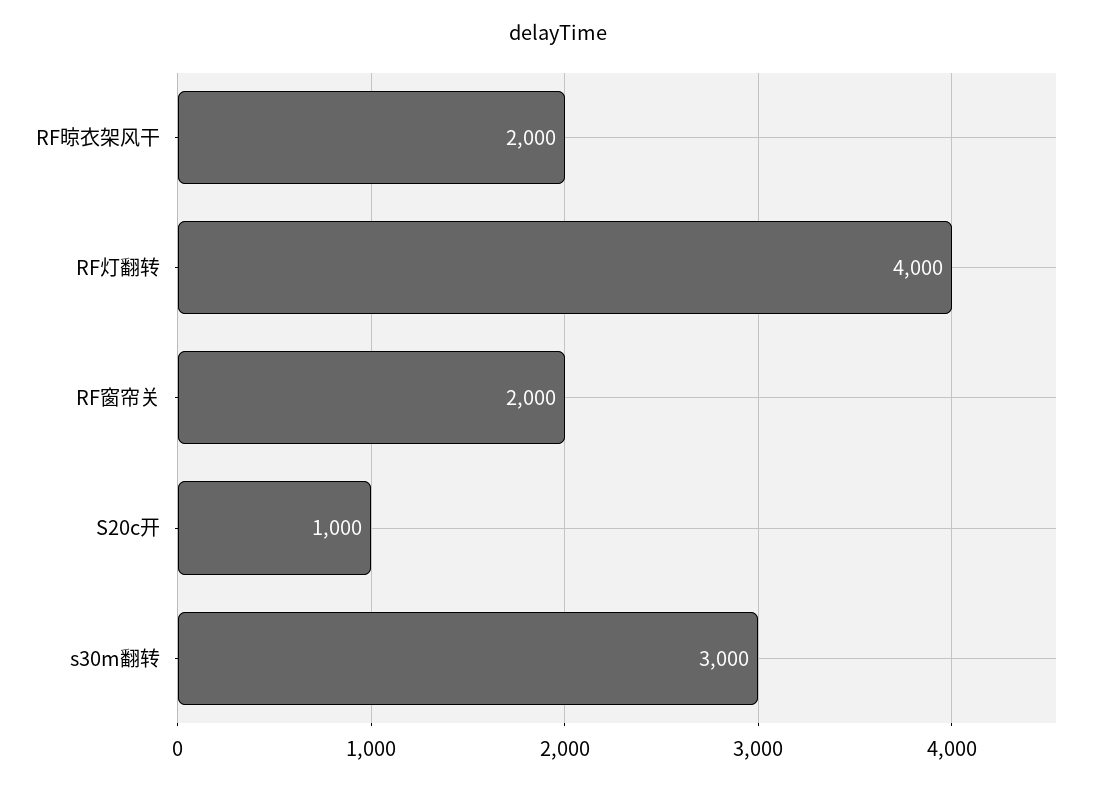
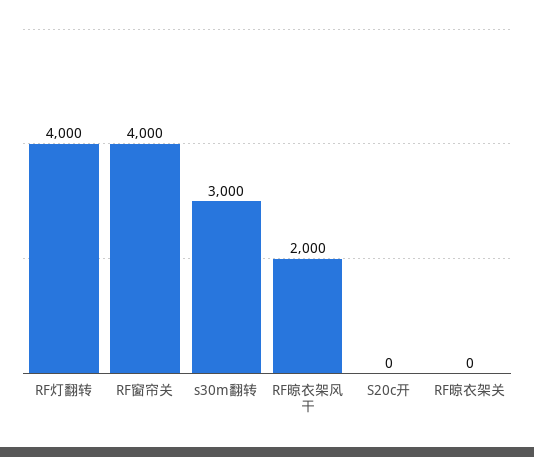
  {
    "RF晾衣架风干": 2000,
    "RF灯翻转": 4000,
-   "RF窗帘关": 2000,
+   "RF窗帘关": 4000,
-   "S20c开": 1000,
+   "S20c开": 0,
-   "s30m翻转": 3000
+   "s30m翻转": 3000,
+   "RF晾衣架关": 0
  }

